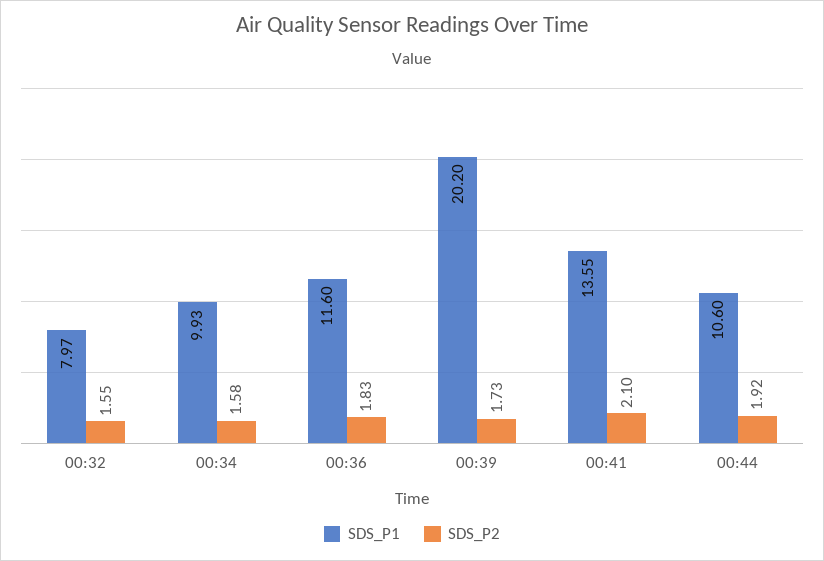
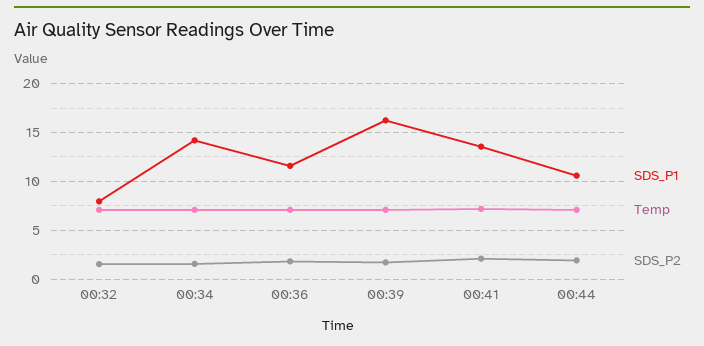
  {
    "SDS_P1": {
      "00:32": 7.97,
-     "00:34": 9.93,
+     "00:34": 14,
      "00:36": 11.6,
-     "00:39": 20.2,
+     "00:39": 16,
      "00:41": 13.55,
      "00:44": 10.6
    },
    "SDS_P2": {
      "00:32": 1.55,
      "00:34": 1.58,
      "00:36": 1.83,
      "00:39": 1.73,
      "00:41": 2.1,
      "00:44": 1.92
-   }
+   },
+   "Temp": {
+     "00:32": 7,
+     "00:34": 7,
+     "00:36": 7,
+     "00:39": 7,
+     "00:41": 7,
+     "00:44": 7
+   }
  }

